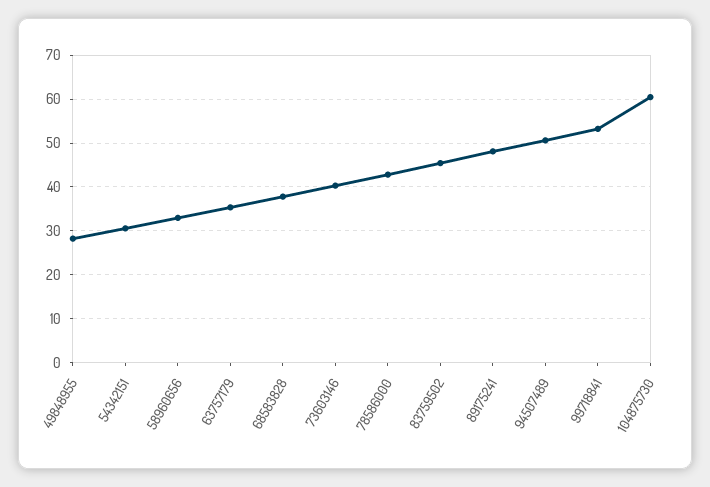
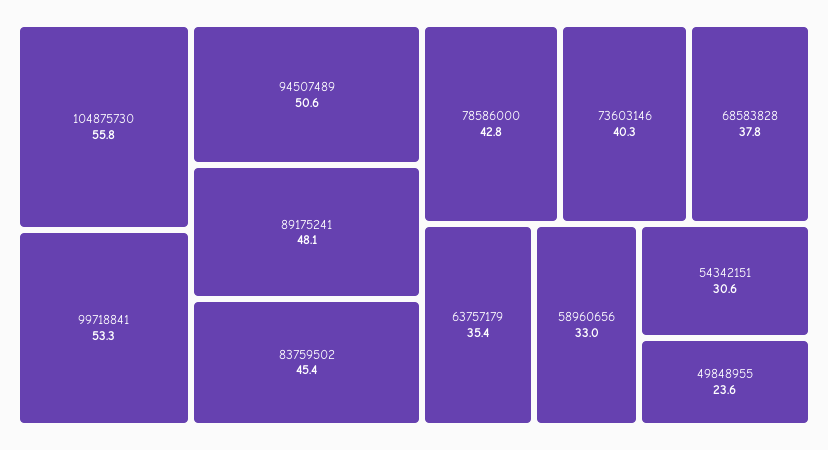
  {
-   "49848955": 28,
+   "49848955": 23.6,
    "54342151": 30.6,
    "58960656": 33,
    "63757179": 35.4,
    "68583828": 37.8,
    "73603146": 40.3,
    "78586000": 42.8,
    "83759502": 45.4,
    "89175241": 48.1,
    "94507489": 50.6,
    "99718841": 53.3,
-   "104875730": 60
+   "104875730": 55.8
  }

